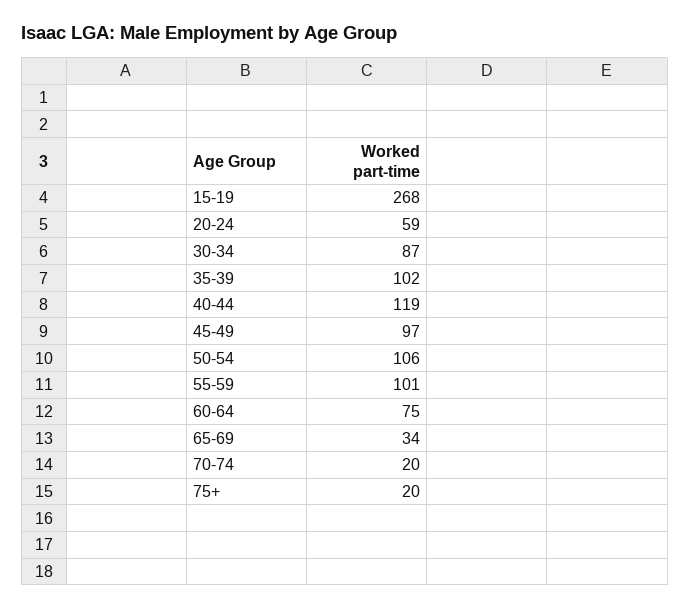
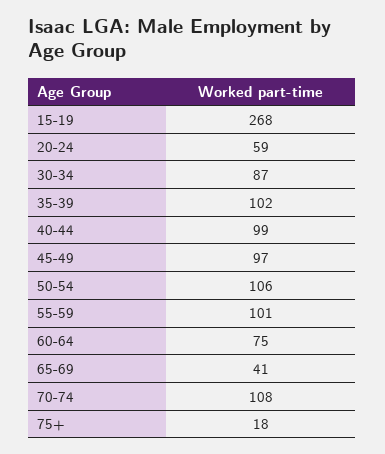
  {
    "15-19": 268,
    "20-24": 59,
    "30-34": 87,
    "35-39": 102,
-   "40-44": 119,
+   "40-44": 99,
    "45-49": 97,
    "50-54": 106,
    "55-59": 101,
    "60-64": 75,
-   "65-69": 34,
+   "65-69": 41,
-   "70-74": 20,
+   "70-74": 108,
-   "75+": 20
+   "75+": 18
  }

